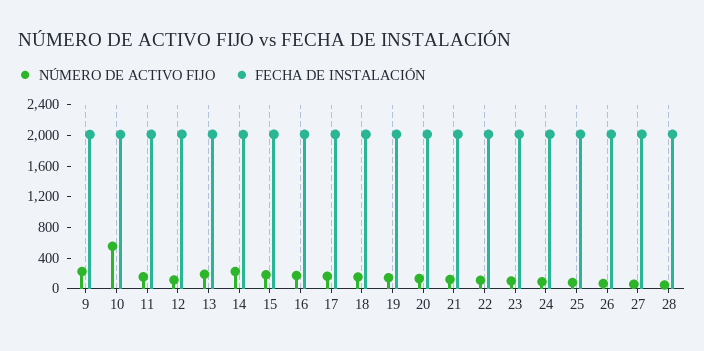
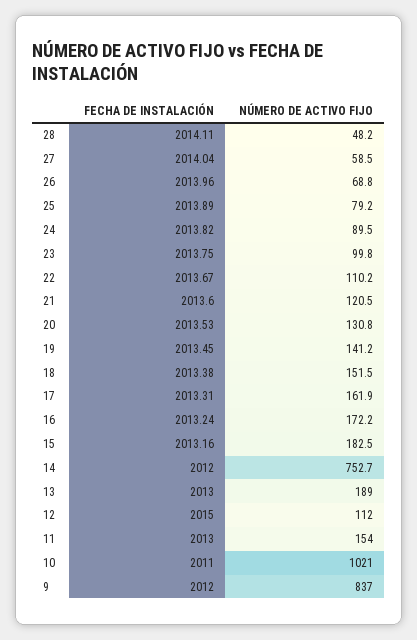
  {
    "NÚMERO DE ACTIVO FIJO": {
-     "9": 200,
+     "9": 837,
-     "10": 600,
+     "10": 1021,
      "11": 154,
      "12": 112,
      "13": 189,
-     "14": 200,
+     "14": 752.7,
      "15": 182.5,
      "16": 172.2,
      "17": 161.9,
      "18": 151.5,
      "19": 141.2,
      "20": 130.8,
      "21": 120.5,
      "22": 110.2,
      "23": 99.8,
      "24": 89.5,
      "25": 79.2,
      "26": 68.8,
      "27": 58.5,
      "28": 48.2
    },
    "FECHA DE INSTALACIÓN": {
      "9": 2012,
      "10": 2011,
      "11": 2013,
      "12": 2015,
      "13": 2013,
      "14": 2012,
      "15": 2013.16,
      "16": 2013.24,
      "17": 2013.31,
      "18": 2013.38,
      "19": 2013.45,
      "20": 2013.53,
      "21": 2013.6,
      "22": 2013.67,
      "23": 2013.75,
      "24": 2013.82,
      "25": 2013.89,
      "26": 2013.96,
      "27": 2014.04,
      "28": 2014.11
    }
  }

